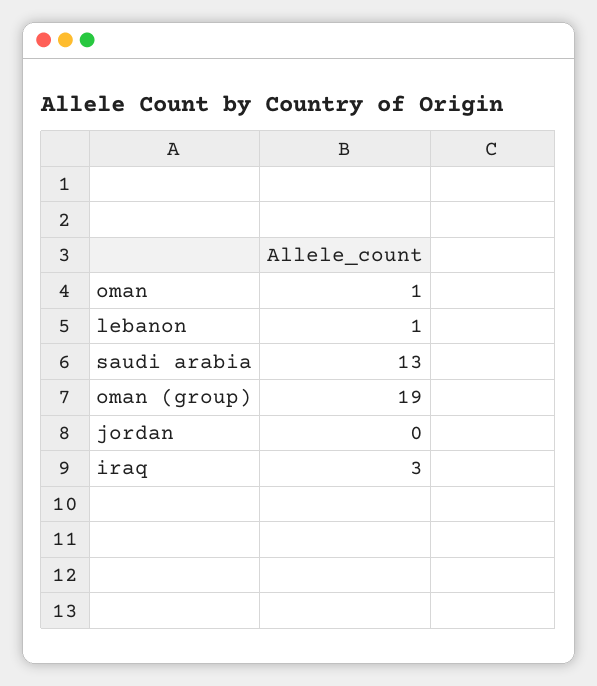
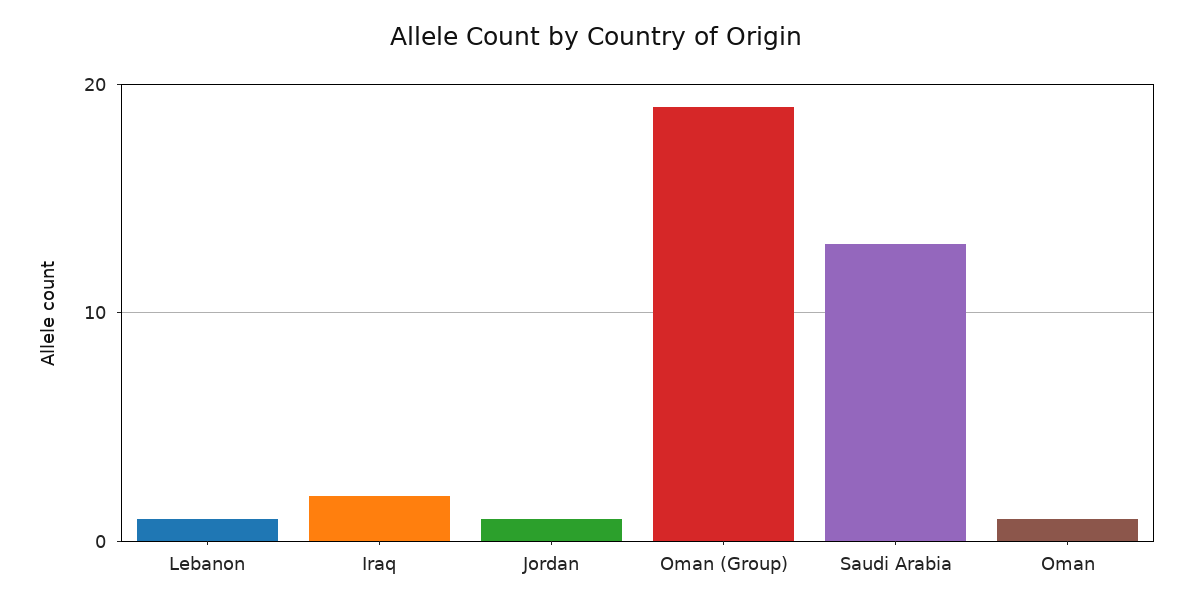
  {
    "oman": 1,
    "lebanon": 1,
    "saudi arabia": 13,
    "oman (group)": 19,
-   "jordan": 0,
+   "jordan": 1,
-   "iraq": 3
+   "iraq": 2
  }

